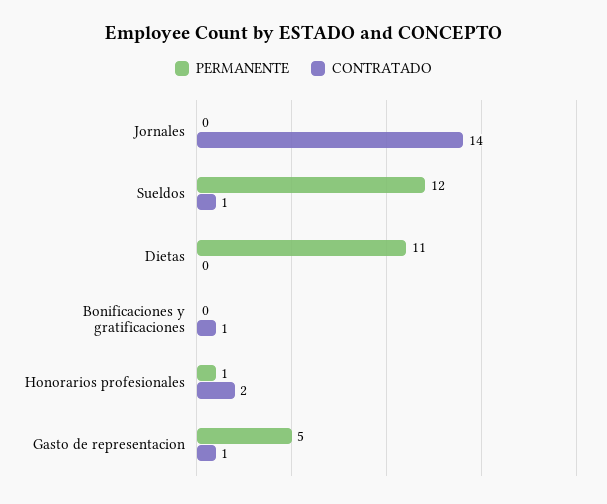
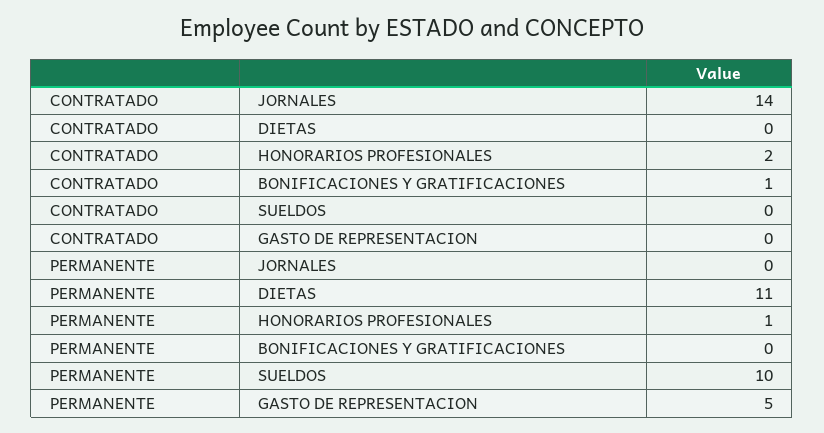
  {
    "PERMANENTE": {
      "Jornales": 0,
-     "Sueldos": 12,
+     "Sueldos": 10,
      "Dietas": 11,
      "Bonificaciones y gratificaciones": 0,
      "Honorarios profesionales": 1,
      "Gasto de representacion": 5
    },
    "CONTRATADO": {
      "Jornales": 14,
-     "Sueldos": 1,
+     "Sueldos": 0,
      "Dietas": 0,
      "Bonificaciones y gratificaciones": 1,
      "Honorarios profesionales": 2,
-     "Gasto de representacion": 1
+     "Gasto de representacion": 0
    }
  }

